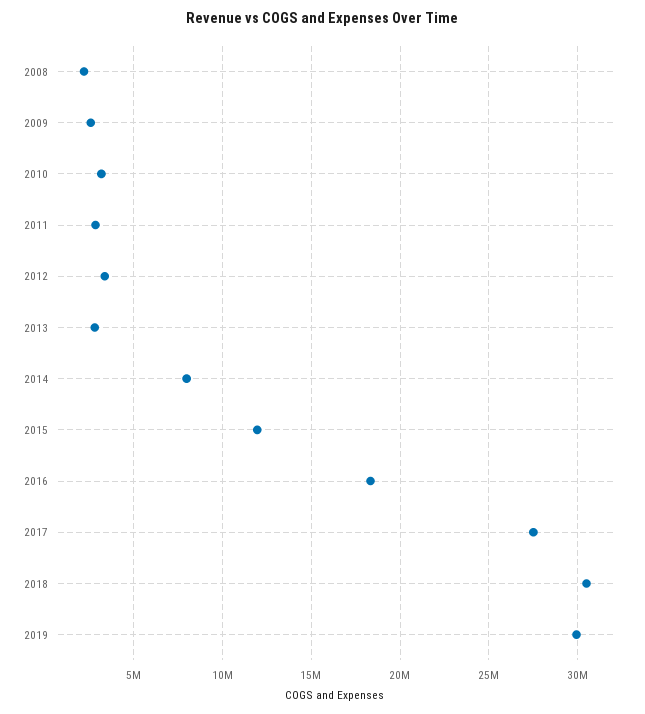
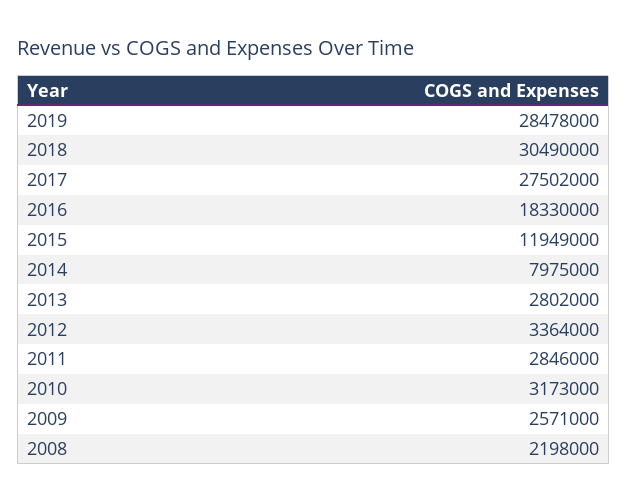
  {
    "2008": 2198000,
    "2009": 2571000,
    "2010": 3173000,
    "2011": 2846000,
    "2012": 3364000,
    "2013": 2802000,
    "2014": 7975000,
    "2015": 11949000,
    "2016": 18330000,
    "2017": 27502000,
    "2018": 30490000,
-   "2019": 30000000
+   "2019": 28478000
  }

